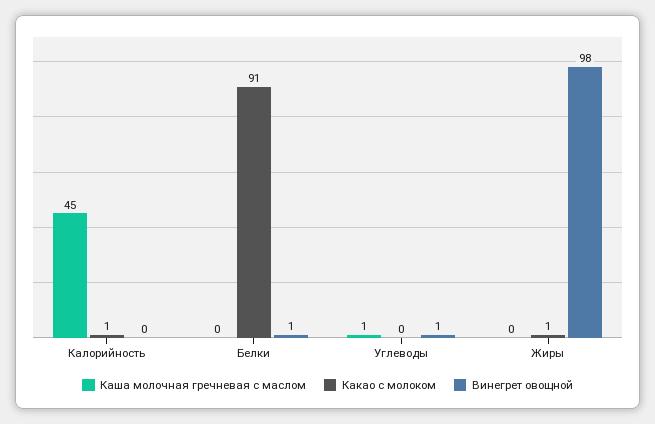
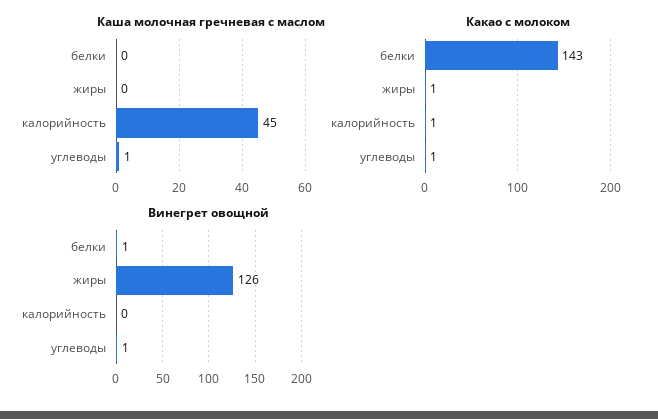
  {
    "Каша молочная гречневая с маслом": {
      "Калорийность": 45,
      "Белки": 0,
      "Углеводы": 1,
      "Жиры": 0
    },
    "Какао с молоком": {
      "Калорийность": 1,
-     "Белки": 91,
+     "Белки": 143,
-     "Углеводы": 0,
+     "Углеводы": 1,
      "Жиры": 1
    },
    "Винегрет овощной": {
      "Калорийность": 0,
      "Белки": 1,
      "Углеводы": 1,
-     "Жиры": 98
+     "Жиры": 126
    }
  }

